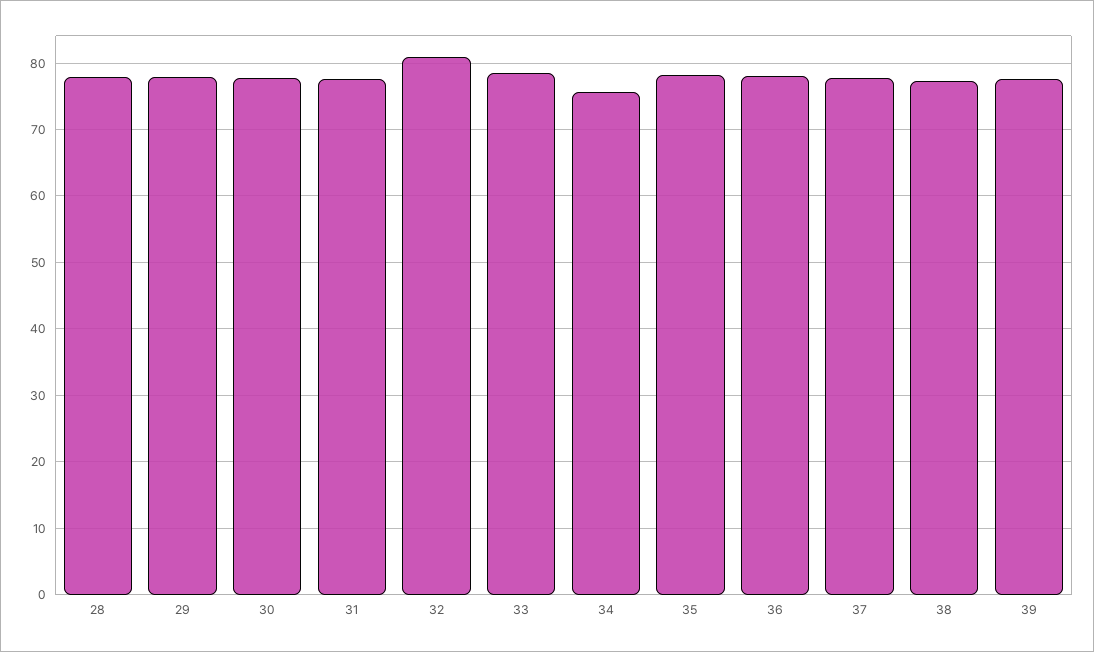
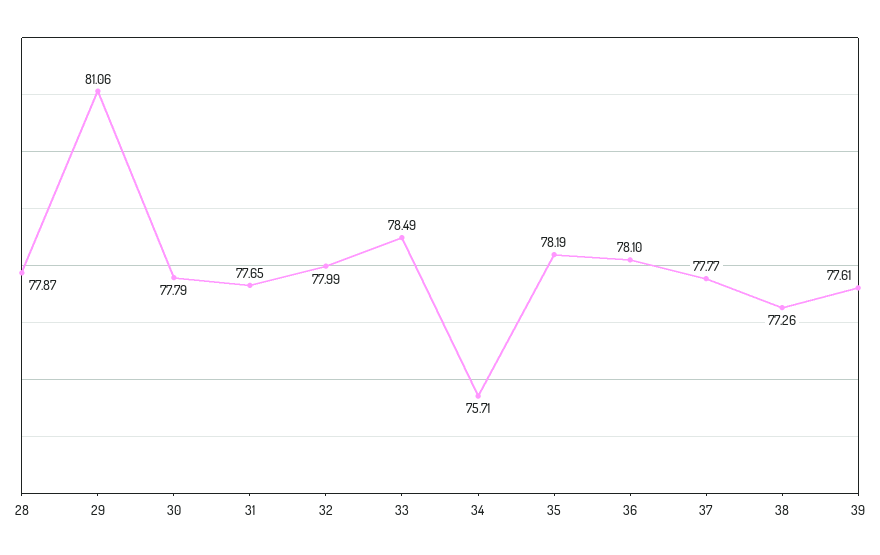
  {
    "28": 77.87,
-   "29": 78,
+   "29": 81.06,
    "30": 77.79,
    "31": 77.65,
-   "32": 81,
+   "32": 77.99,
    "33": 78.49,
    "34": 75.71,
    "35": 78.19,
    "36": 78.1,
    "37": 77.77,
    "38": 77.26,
    "39": 77.61
  }

